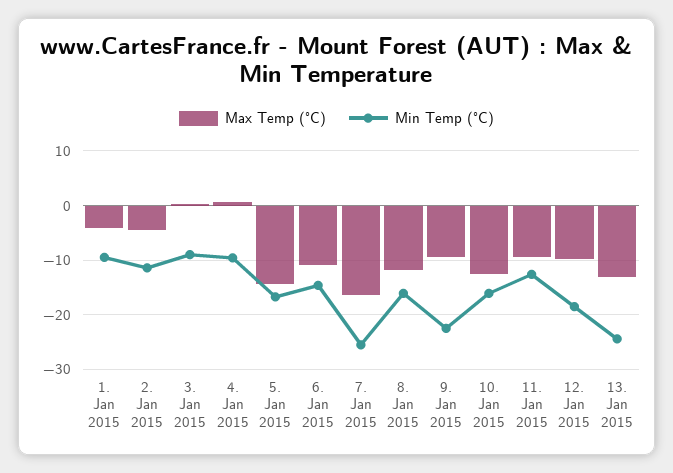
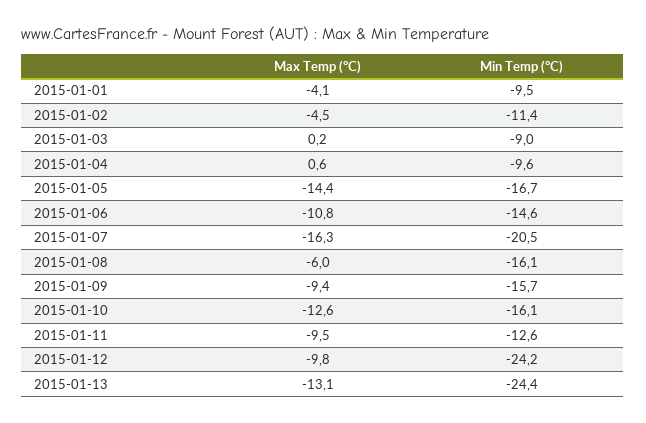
  {
    "Max Temp (°C)": {
      "1. Jan 2015": -4.1,
      "2. Jan 2015": -4.5,
      "3. Jan 2015": 0.2,
      "4. Jan 2015": 0.6,
      "5. Jan 2015": -14.4,
      "6. Jan 2015": -10.8,
      "7. Jan 2015": -16.3,
-     "8. Jan 2015": -12,
+     "8. Jan 2015": -6,
      "9. Jan 2015": -9.4,
      "10. Jan 2015": -12.6,
      "11. Jan 2015": -9.5,
      "12. Jan 2015": -9.8,
      "13. Jan 2015": -13.1
    },
    "Min Temp (°C)": {
      "1. Jan 2015": -9.5,
      "2. Jan 2015": -11.4,
      "3. Jan 2015": -9,
      "4. Jan 2015": -9.6,
      "5. Jan 2015": -16.7,
      "6. Jan 2015": -14.6,
-     "7. Jan 2015": -26,
+     "7. Jan 2015": -20.5,
      "8. Jan 2015": -16.1,
-     "9. Jan 2015": -22,
+     "9. Jan 2015": -15.7,
      "10. Jan 2015": -16.1,
      "11. Jan 2015": -12.6,
-     "12. Jan 2015": -18,
+     "12. Jan 2015": -24.2,
      "13. Jan 2015": -24.4
    }
  }

